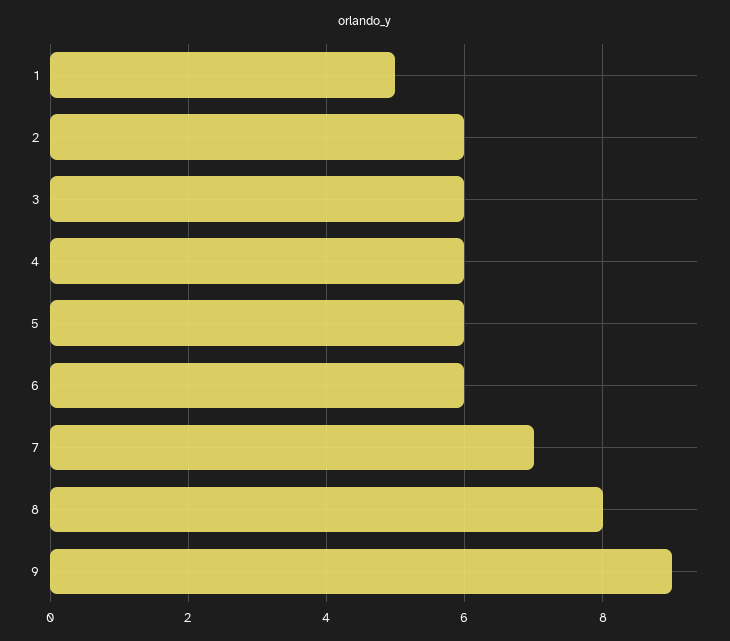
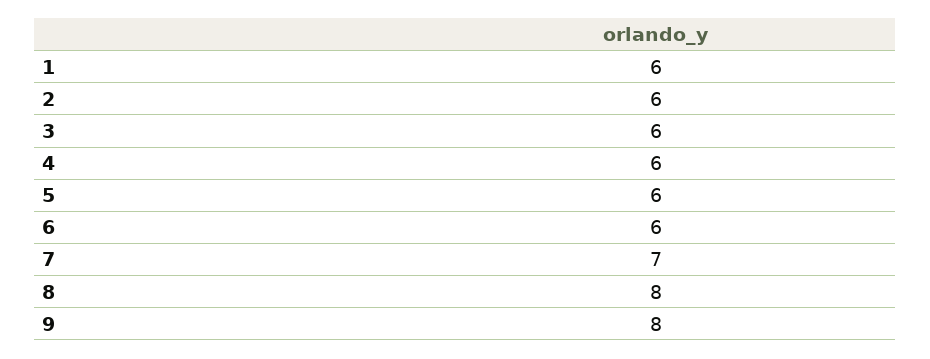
  {
-   "1": 5,
+   "1": 6,
    "2": 6,
    "3": 6,
    "4": 6,
    "5": 6,
    "6": 6,
    "7": 7,
    "8": 8,
-   "9": 9
+   "9": 8
  }

